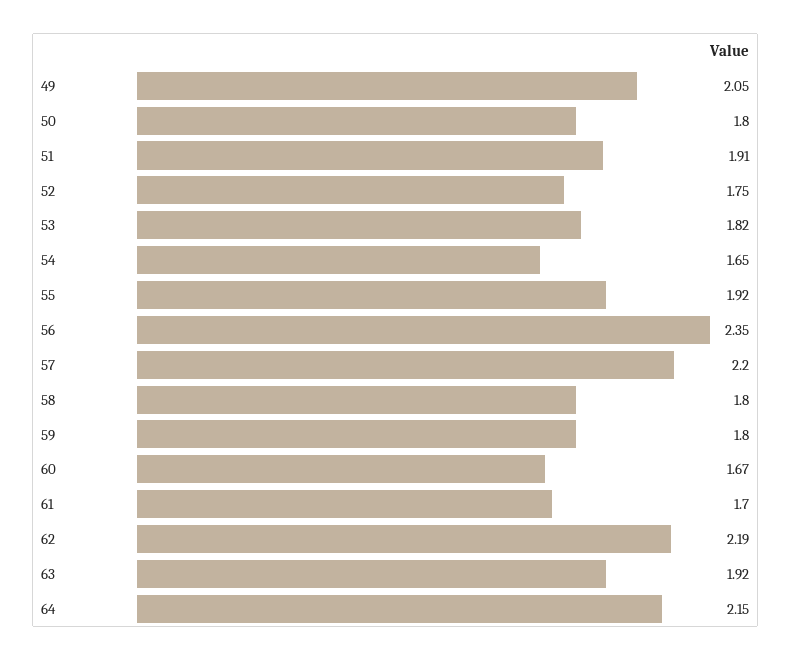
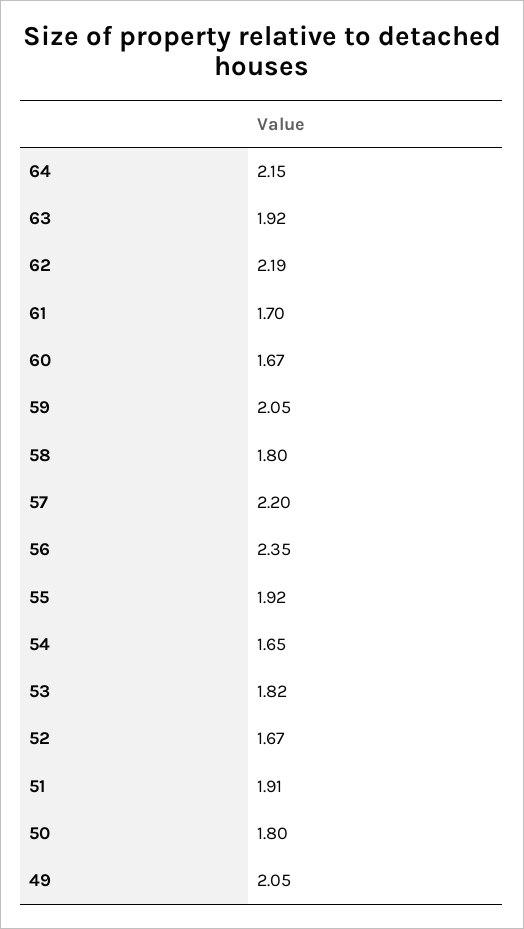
  {
    "49": 2.05,
    "50": 1.8,
    "51": 1.91,
-   "52": 1.75,
+   "52": 1.67,
    "53": 1.82,
    "54": 1.65,
    "55": 1.92,
    "56": 2.35,
    "57": 2.2,
    "58": 1.8,
-   "59": 1.8,
+   "59": 2.05,
    "60": 1.67,
    "61": 1.7,
    "62": 2.19,
    "63": 1.92,
    "64": 2.15
  }

